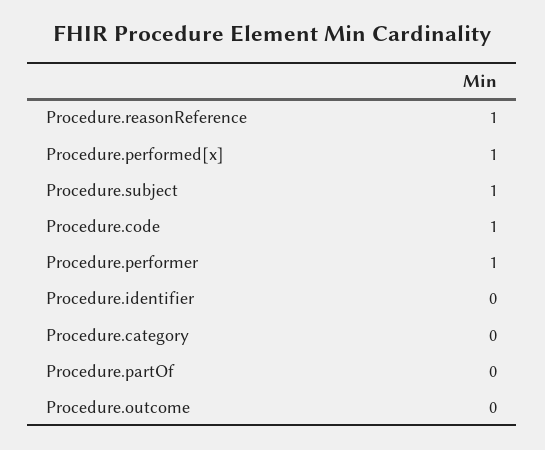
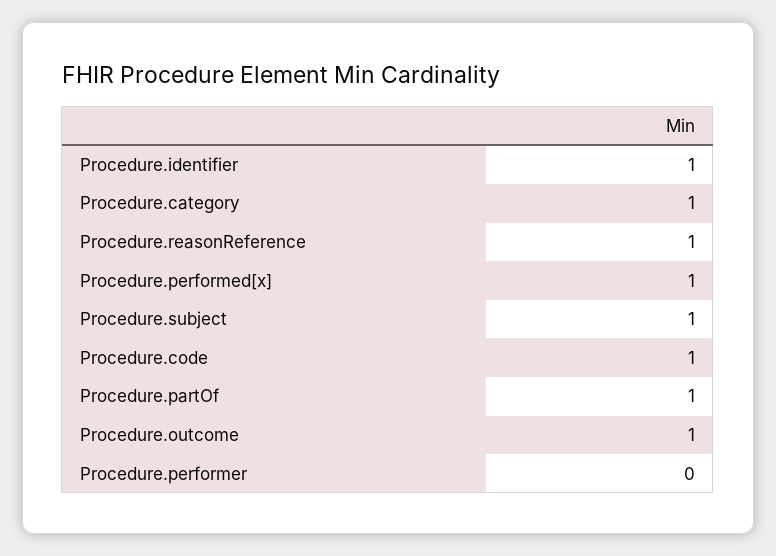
  {
    "Procedure.reasonReference": 1,
    "Procedure.performed[x]": 1,
    "Procedure.subject": 1,
    "Procedure.code": 1,
-   "Procedure.performer": 1,
+   "Procedure.performer": 0,
-   "Procedure.identifier": 0,
+   "Procedure.identifier": 1,
-   "Procedure.category": 0,
+   "Procedure.category": 1,
-   "Procedure.partOf": 0,
+   "Procedure.partOf": 1,
-   "Procedure.outcome": 0
+   "Procedure.outcome": 1
  }

